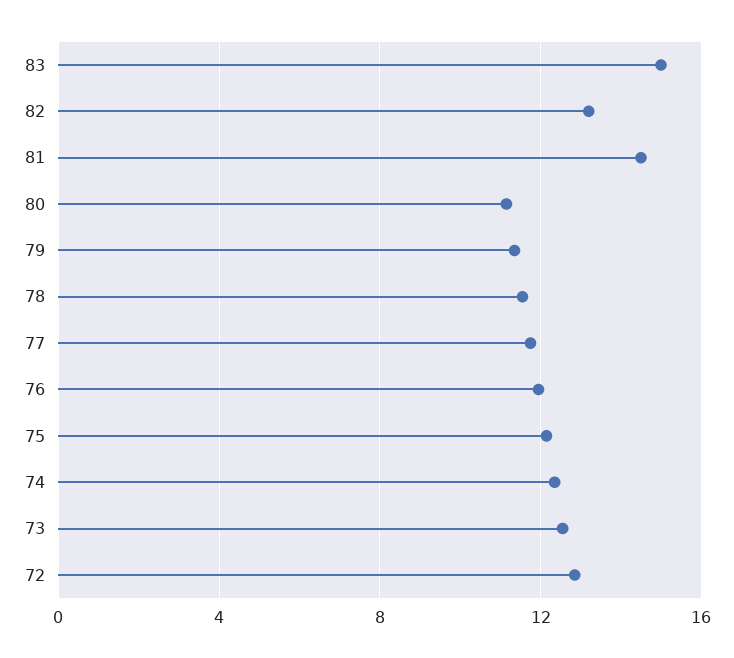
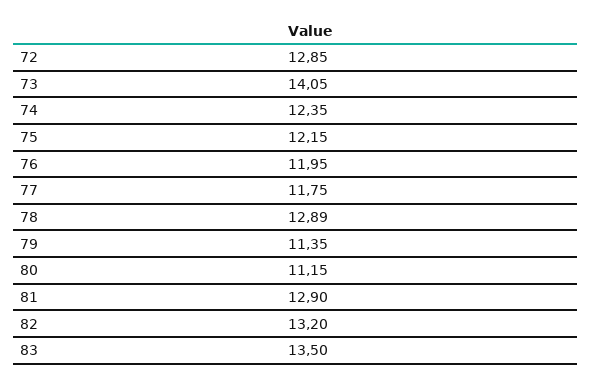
  {
-   "83": 15,
+   "83": 13.5,
    "82": 13.2,
-   "81": 14.5,
+   "81": 12.9,
    "80": 11.15,
    "79": 11.35,
-   "78": 11.5,
+   "78": 12.89,
    "77": 11.75,
    "76": 11.95,
    "75": 12.15,
    "74": 12.35,
-   "73": 12.5,
+   "73": 14.05,
    "72": 12.85
  }

